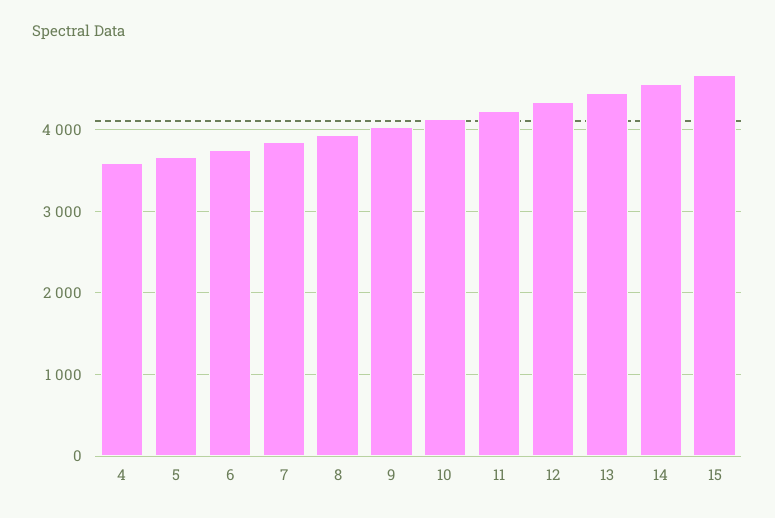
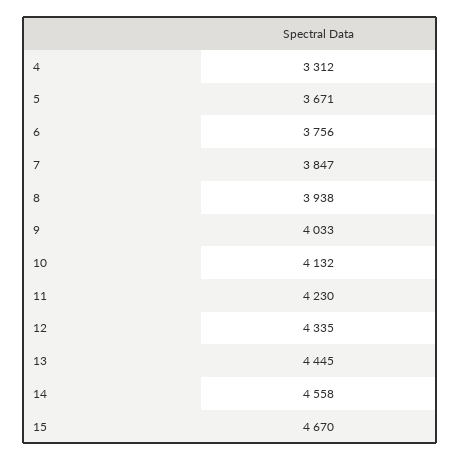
  {
-   "4": 3600,
+   "4": 3312,
    "5": 3671,
    "6": 3756,
    "7": 3847,
    "8": 3938,
    "9": 4033,
    "10": 4132,
    "11": 4230,
    "12": 4335,
    "13": 4445,
    "14": 4558,
    "15": 4670
  }

